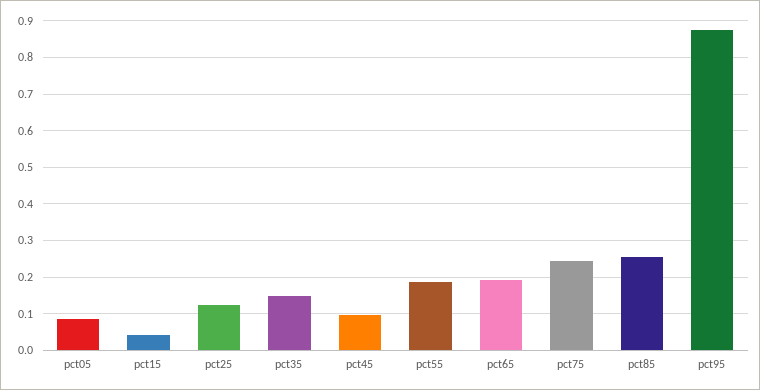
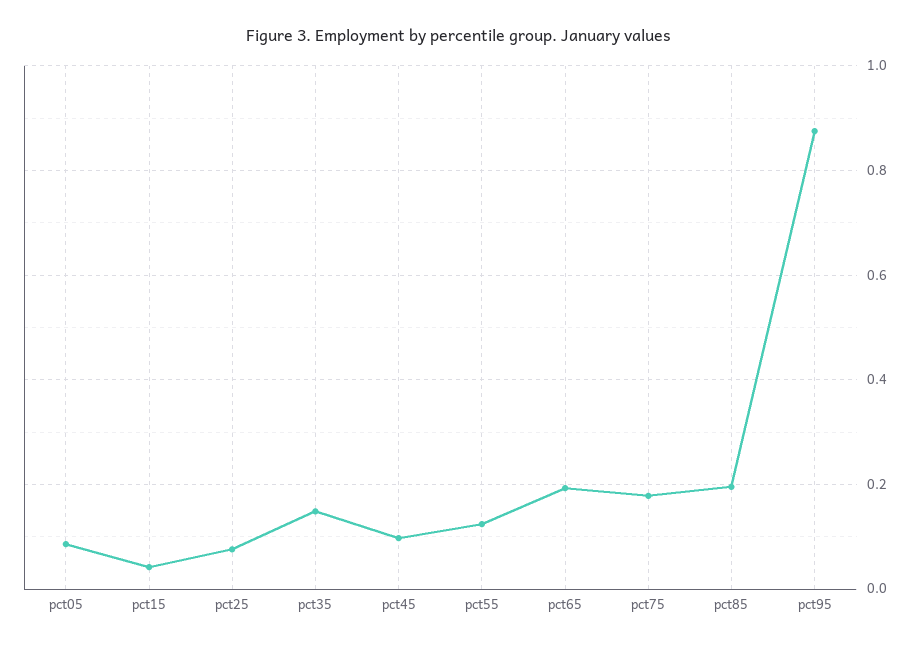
  {
    "pct05": 0.08,
    "pct15": 0.04,
-   "pct25": 0.12,
+   "pct25": 0.08,
    "pct35": 0.14,
    "pct45": 0.1,
-   "pct55": 0.18,
+   "pct55": 0.12,
    "pct65": 0.2,
-   "pct75": 0.24,
+   "pct75": 0.18,
-   "pct85": 0.26,
+   "pct85": 0.2,
    "pct95": 0.88
  }

